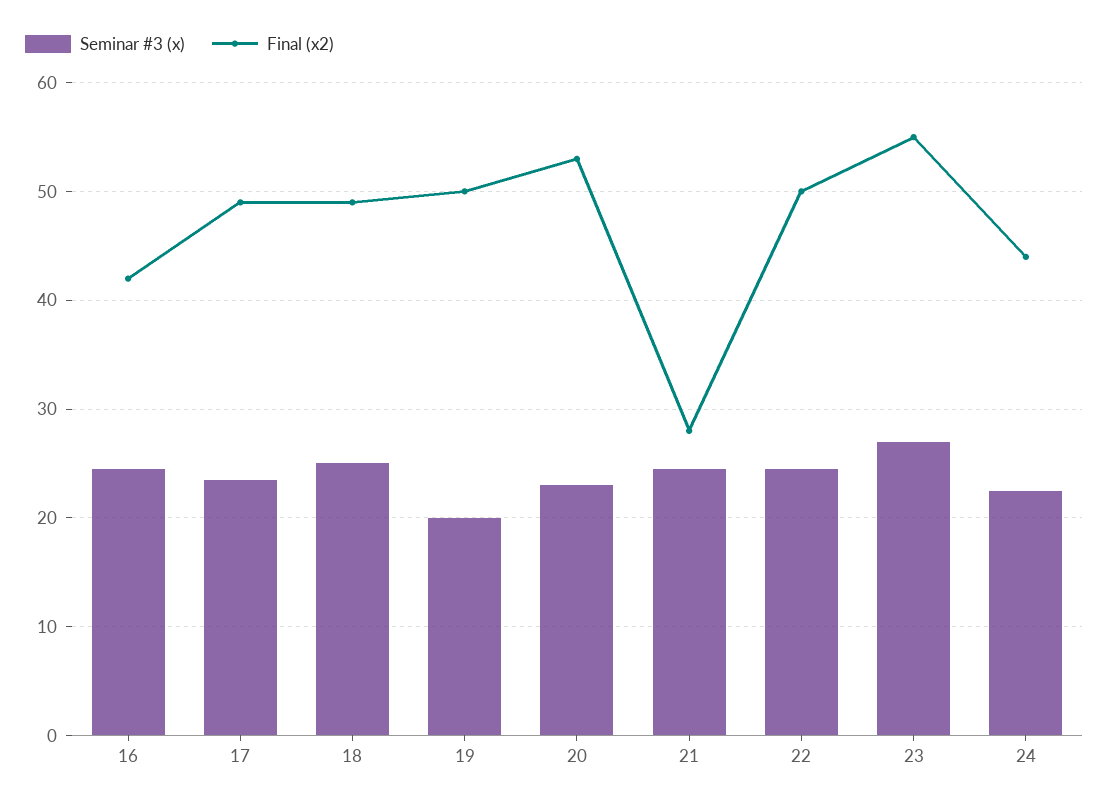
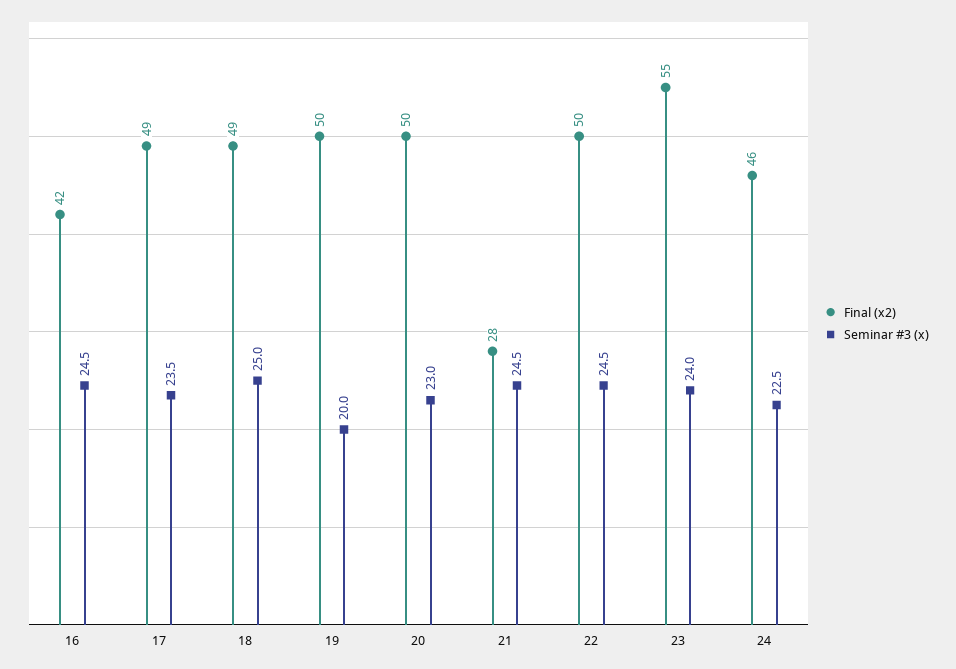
  {
    "Seminar #3 (x)": {
      "16": 24.5,
      "17": 23.5,
      "18": 25,
      "19": 20,
      "20": 23,
      "21": 24.5,
      "22": 24.5,
-     "23": 27,
+     "23": 24,
      "24": 22.5
    },
    "Final (x2)": {
      "16": 42,
      "17": 49,
      "18": 49,
      "19": 50,
-     "20": 53,
+     "20": 50,
      "21": 28,
      "22": 50,
      "23": 55,
-     "24": 44
+     "24": 46
    }
  }

